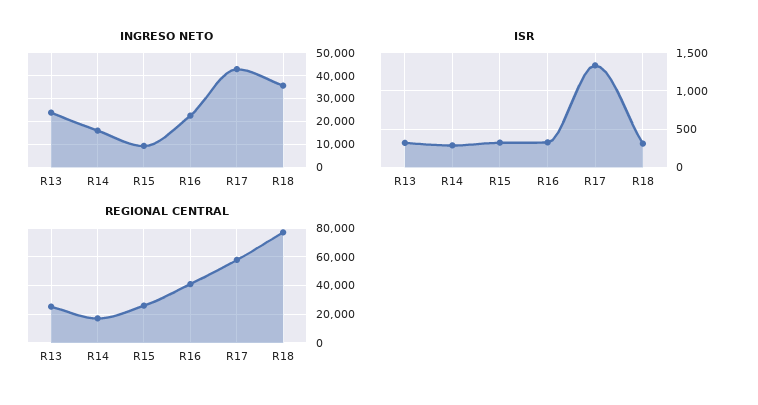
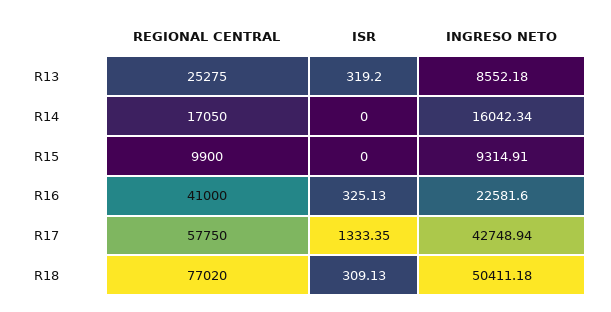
  {
    "INGRESO NETO": {
-     "R13": 25000,
+     "R13": 8552.18,
      "R14": 16042.34,
      "R15": 9314.91,
      "R16": 22581.6,
      "R17": 42748.94,
-     "R18": 35000
+     "R18": 50411.18
    },
    "ISR": {
      "R13": 319.2,
-     "R14": 300,
+     "R14": 0,
-     "R15": 300,
+     "R15": 0,
      "R16": 325.13,
      "R17": 1333.35,
      "R18": 309.13
    },
    "REGIONAL CENTRAL": {
      "R13": 25275,
      "R14": 17050,
-     "R15": 25000,
+     "R15": 9900,
      "R16": 41000,
      "R17": 57750,
      "R18": 77020
    }
  }

